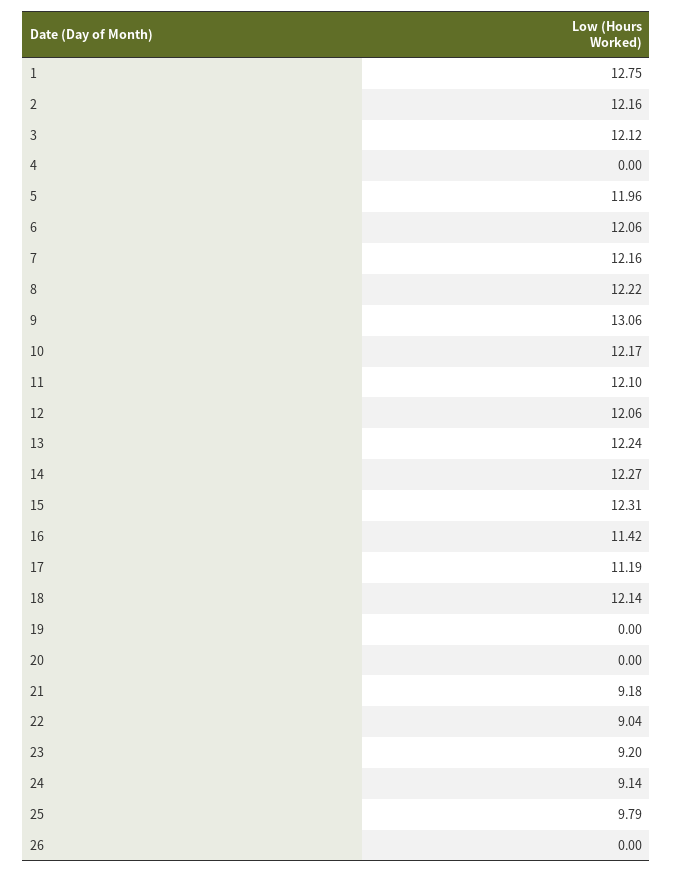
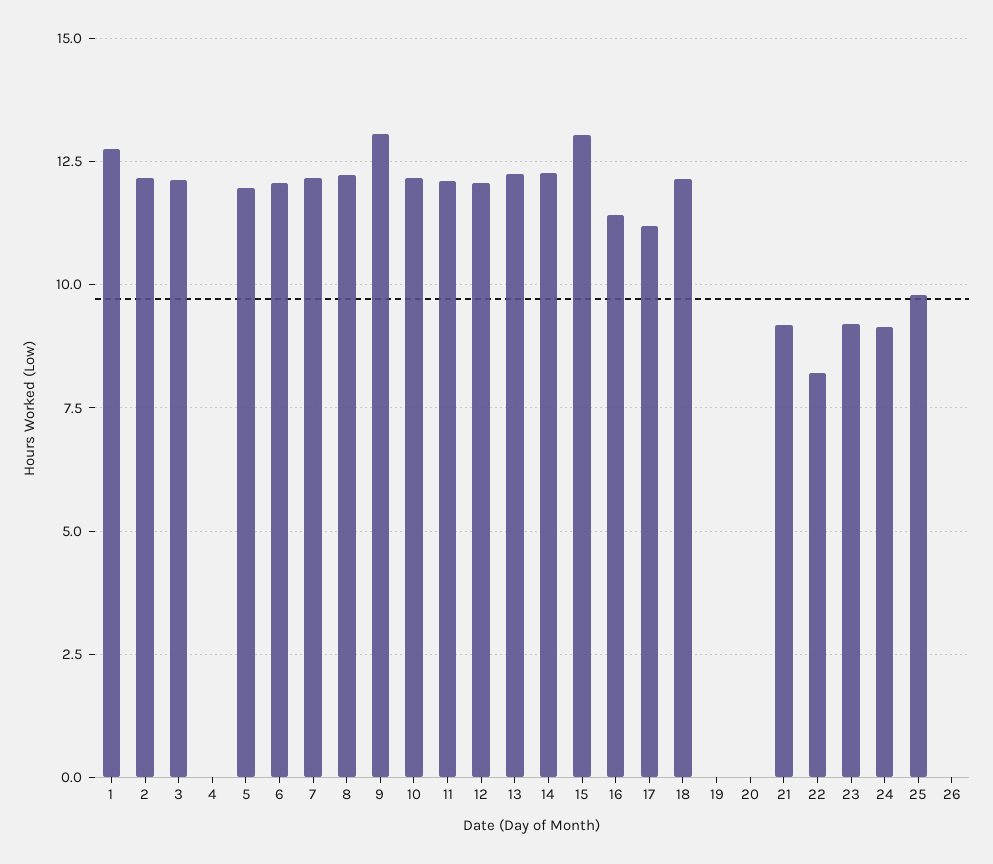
  {
    "1": 12.75,
    "2": 12.16,
    "3": 12.12,
    "4": 0,
    "5": 11.96,
    "6": 12.06,
    "7": 12.16,
    "8": 12.22,
    "9": 13.06,
    "10": 12.17,
    "11": 12.1,
    "12": 12.06,
    "13": 12.24,
    "14": 12.27,
-   "15": 12.31,
+   "15": 13,
    "16": 11.42,
    "17": 11.19,
    "18": 12.14,
    "19": 0,
    "20": 0,
    "21": 9.18,
-   "22": 9.04,
+   "22": 8.25,
    "23": 9.2,
    "24": 9.14,
    "25": 9.79,
    "26": 0
  }

